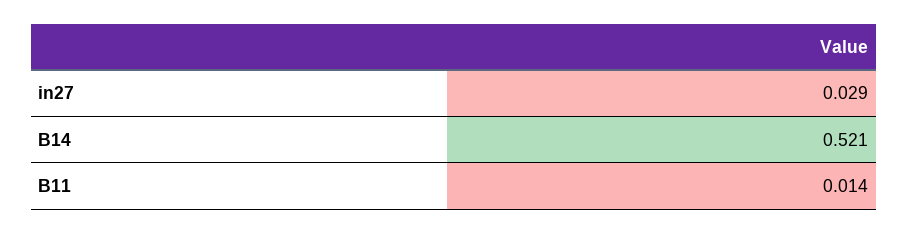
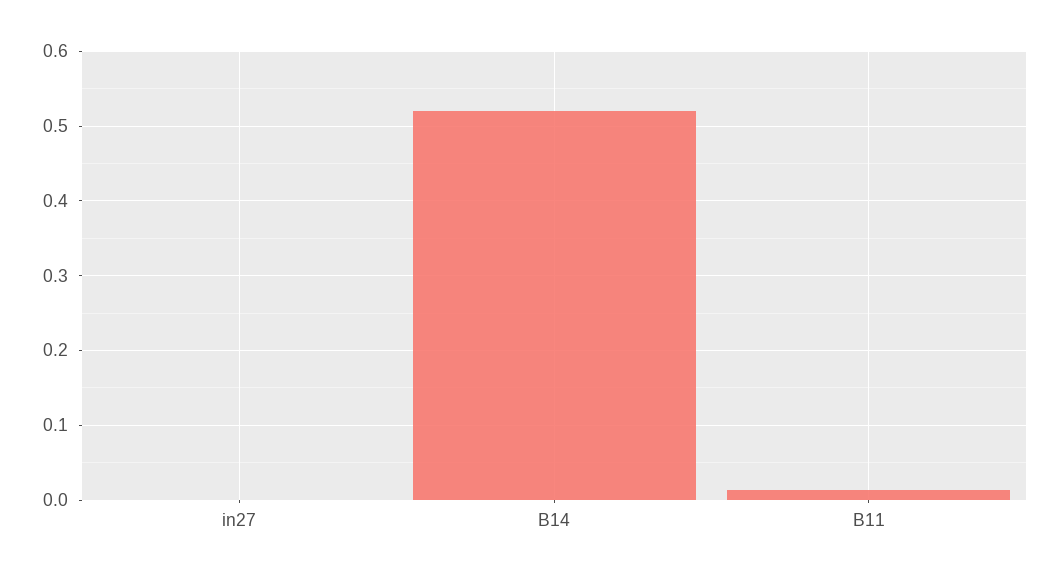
  {
-   "in27": 0.029,
+   "in27": 0,
    "B14": 0.521,
    "B11": 0.014
  }

